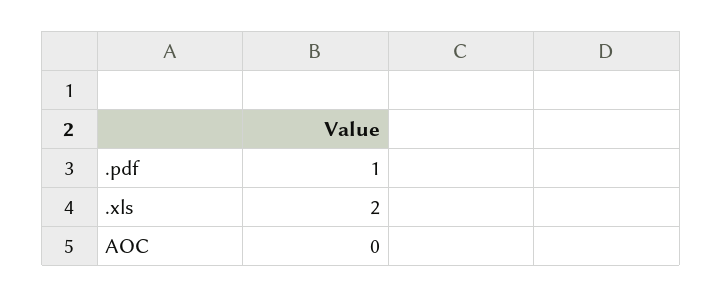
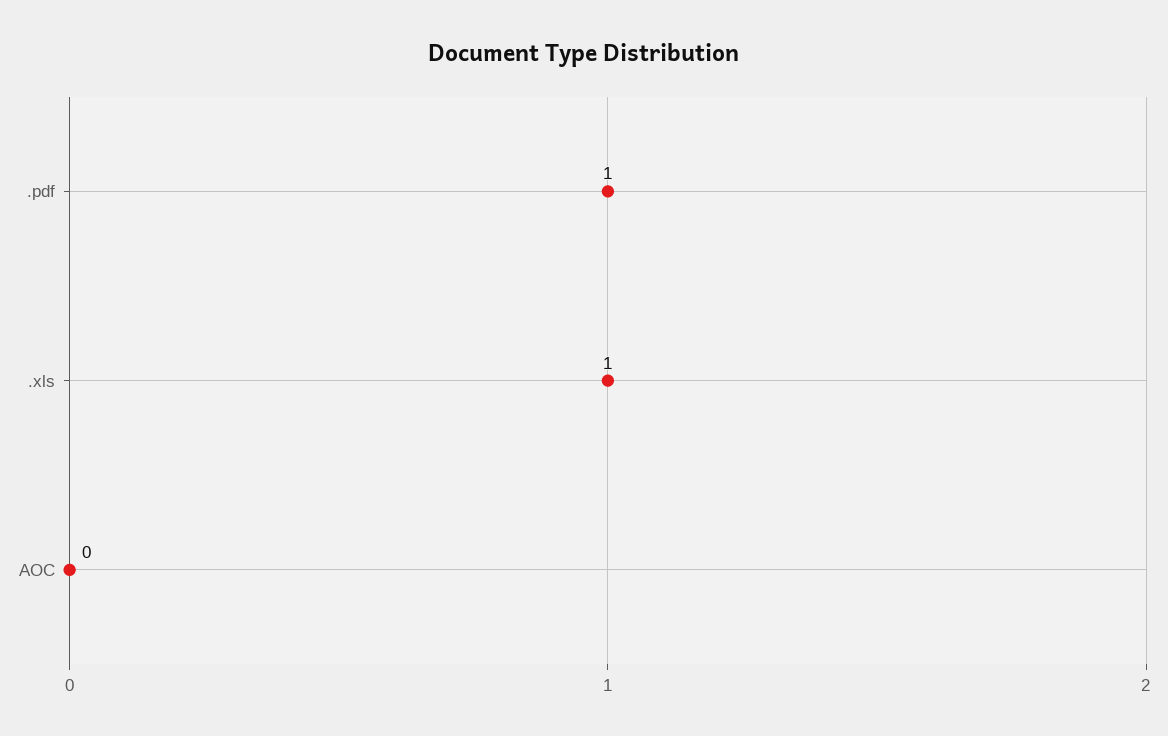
  {
    ".pdf": 1,
-   ".xls": 2,
+   ".xls": 1,
    "AOC": 0
  }

